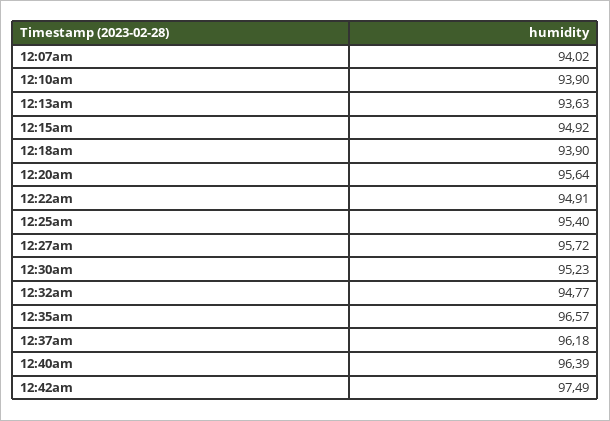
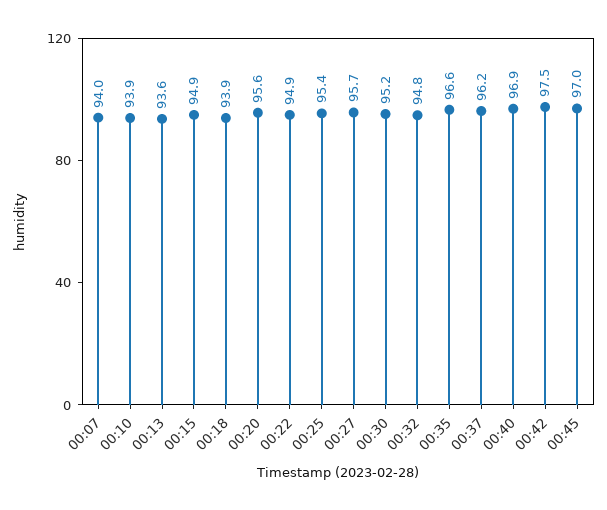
  {
    "12:07am": 94.02,
    "12:10am": 93.9,
    "12:13am": 93.63,
    "12:15am": 94.92,
    "12:18am": 93.9,
    "12:20am": 95.64,
    "12:22am": 94.91,
    "12:25am": 95.4,
    "12:27am": 95.72,
    "12:30am": 95.23,
    "12:32am": 94.77,
    "12:35am": 96.57,
    "12:37am": 96.18,
-   "12:40am": 96.39,
+   "12:40am": 96.9,
-   "12:42am": 97.49
+   "12:42am": 97.49,
+   "00:45": 97
  }

